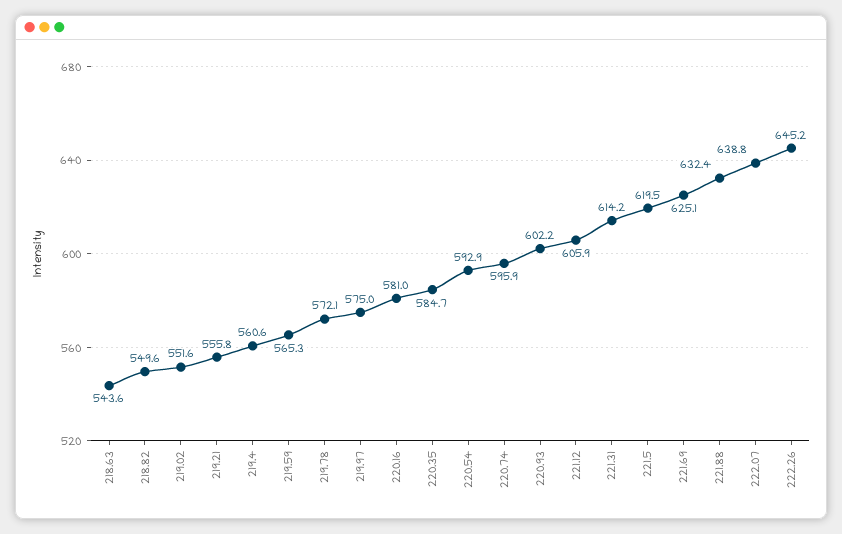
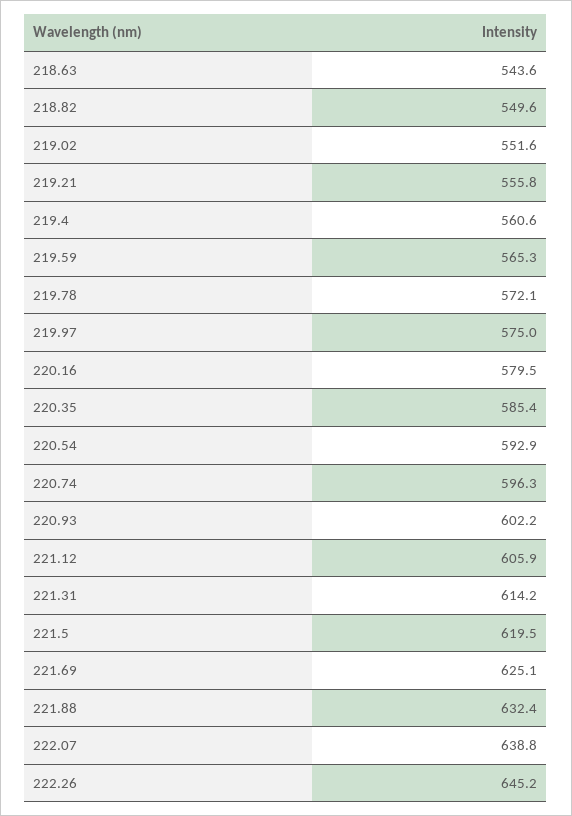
  {
    "218.63": 543.6,
    "218.82": 549.6,
    "219.02": 551.6,
    "219.21": 555.8,
    "219.4": 560.6,
    "219.59": 565.3,
    "219.78": 572.1,
    "219.97": 575,
-   "220.16": 581,
+   "220.16": 579.5,
-   "220.35": 584.7,
+   "220.35": 585.4,
    "220.54": 592.9,
-   "220.74": 595.9,
+   "220.74": 596.3,
    "220.93": 602.2,
    "221.12": 605.9,
    "221.31": 614.2,
    "221.5": 619.5,
    "221.69": 625.1,
    "221.88": 632.4,
    "222.07": 638.8,
    "222.26": 645.2
  }

